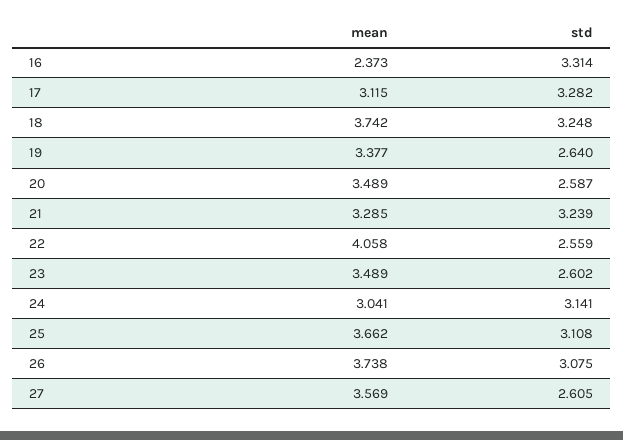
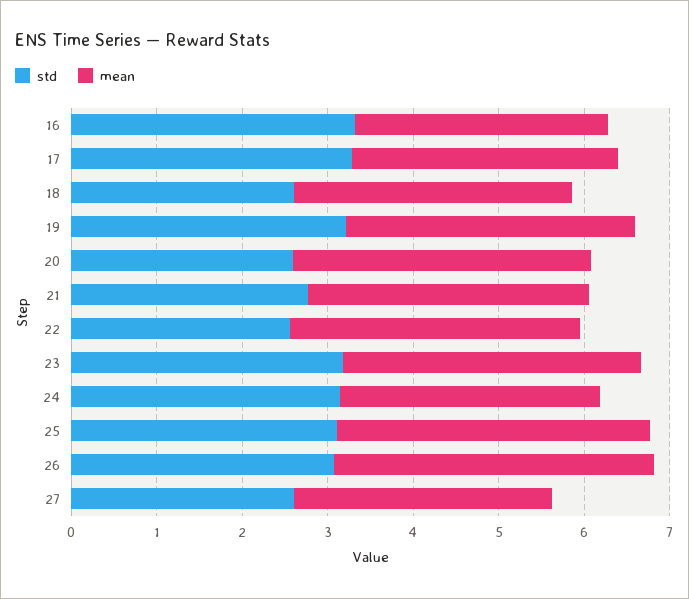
  {
    "mean": {
-     "16": 2.373,
+     "16": 3,
      "17": 3.115,
-     "18": 3.742,
+     "18": 3.2,
      "19": 3.377,
      "20": 3.489,
      "21": 3.285,
-     "22": 4.058,
+     "22": 3.4,
      "23": 3.489,
      "24": 3.041,
      "25": 3.662,
      "26": 3.738,
-     "27": 3.569
+     "27": 3
    },
    "std": {
      "16": 3.314,
      "17": 3.282,
-     "18": 3.248,
+     "18": 2.6,
-     "19": 2.64,
+     "19": 3.2,
      "20": 2.587,
-     "21": 3.239,
+     "21": 2.8,
      "22": 2.559,
-     "23": 2.602,
+     "23": 3.2,
      "24": 3.141,
      "25": 3.108,
      "26": 3.075,
      "27": 2.605
    }
  }

